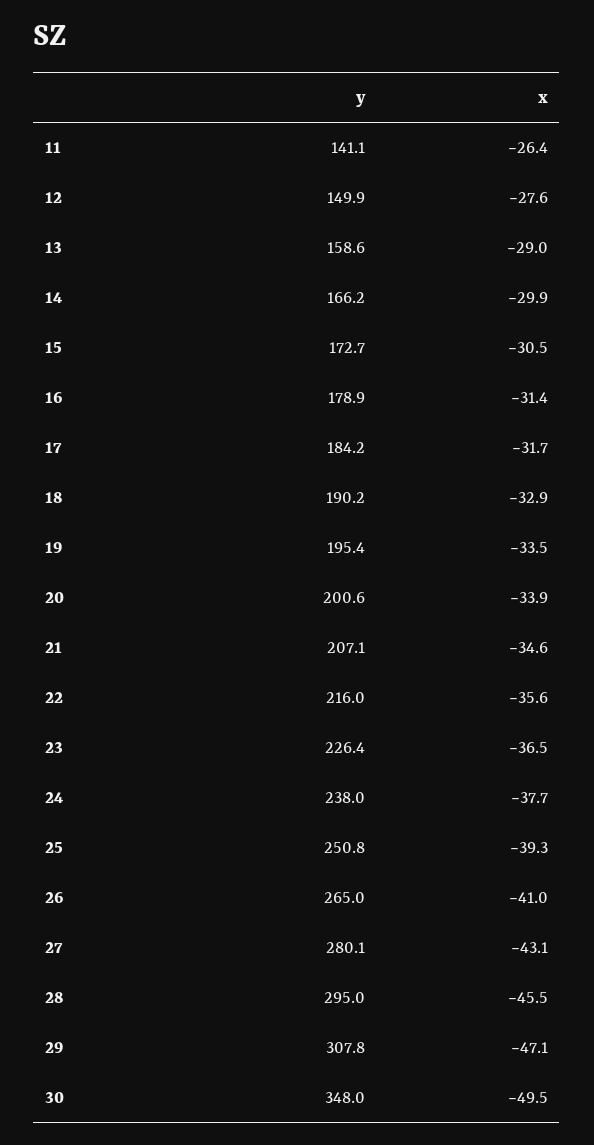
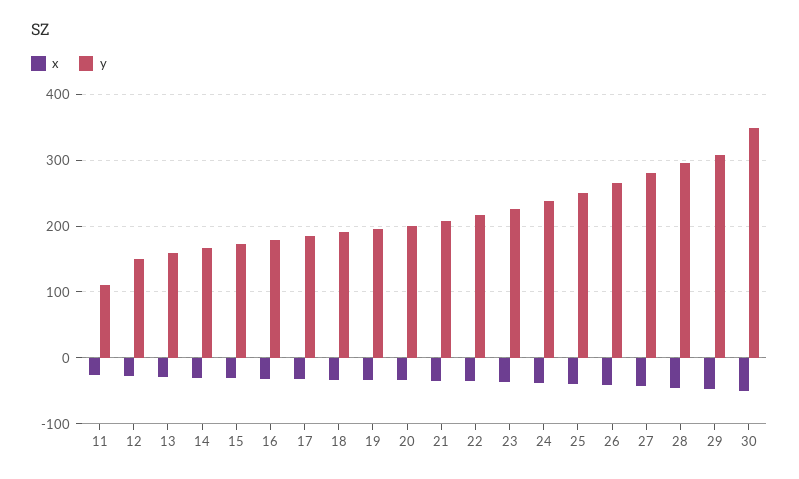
  {
    "y": {
-     "11": 141.1,
+     "11": 110,
      "12": 149.9,
      "13": 158.6,
      "14": 166.2,
      "15": 172.7,
      "16": 178.9,
      "17": 184.2,
      "18": 190.2,
      "19": 195.4,
      "20": 200.6,
      "21": 207.1,
      "22": 216,
      "23": 226.4,
      "24": 238,
      "25": 250.8,
      "26": 265,
      "27": 280.1,
      "28": 295,
      "29": 307.8,
      "30": 348
    },
    "x": {
      "11": -26.4,
      "12": -27.6,
      "13": -29,
      "14": -29.9,
      "15": -30.5,
      "16": -31.4,
      "17": -31.7,
      "18": -32.9,
      "19": -33.5,
      "20": -33.9,
      "21": -34.6,
      "22": -35.6,
      "23": -36.5,
      "24": -37.7,
      "25": -39.3,
      "26": -41,
      "27": -43.1,
      "28": -45.5,
      "29": -47.1,
      "30": -49.5
    }
  }

